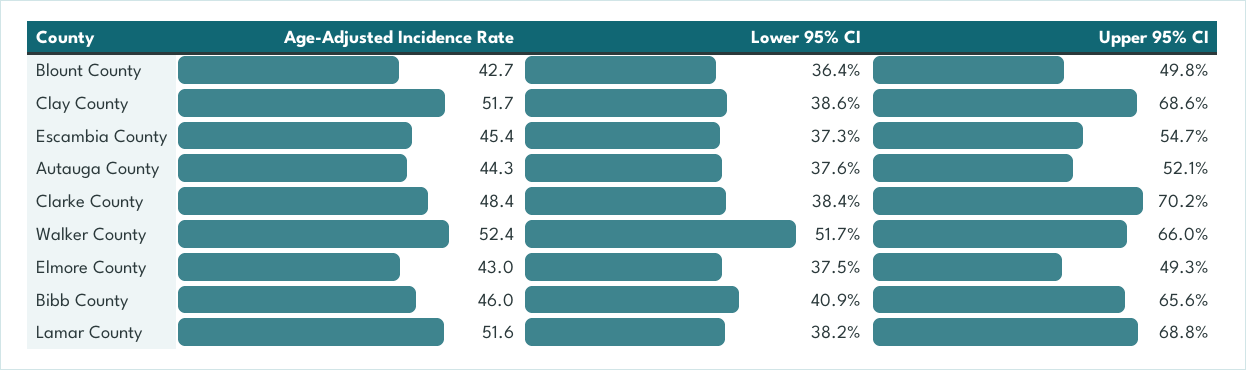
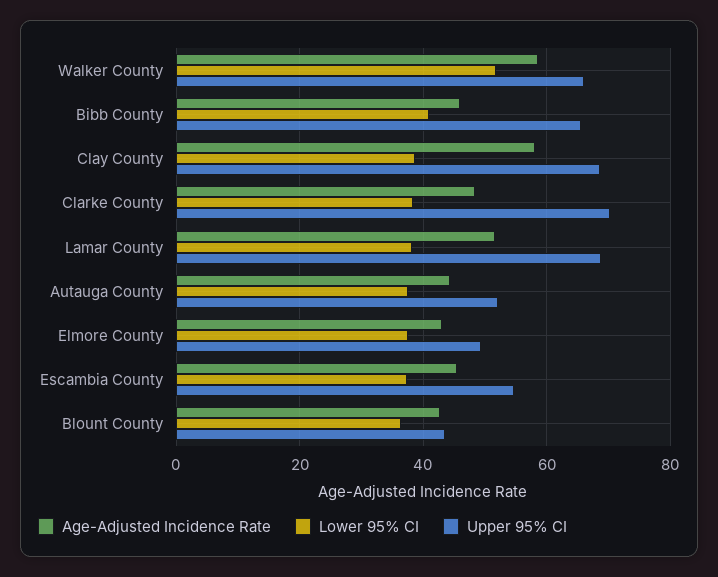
  {
    "Age-Adjusted Incidence Rate": {
      "Blount County": 42.7,
-     "Clay County": 51.7,
+     "Clay County": 58,
      "Escambia County": 45.4,
      "Autauga County": 44.3,
      "Clarke County": 48.4,
-     "Walker County": 52.4,
+     "Walker County": 58,
      "Elmore County": 43,
      "Bibb County": 46,
      "Lamar County": 51.6
    },
    "Lower 95% CI": {
      "Blount County": 36.4,
      "Clay County": 38.6,
      "Escambia County": 37.3,
      "Autauga County": 37.6,
      "Clarke County": 38.4,
      "Walker County": 51.7,
      "Elmore County": 37.5,
      "Bibb County": 40.9,
      "Lamar County": 38.2
    },
    "Upper 95% CI": {
-     "Blount County": 49.8,
+     "Blount County": 44,
      "Clay County": 68.6,
      "Escambia County": 54.7,
      "Autauga County": 52.1,
      "Clarke County": 70.2,
      "Walker County": 66,
      "Elmore County": 49.3,
      "Bibb County": 65.6,
      "Lamar County": 68.8
    }
  }

